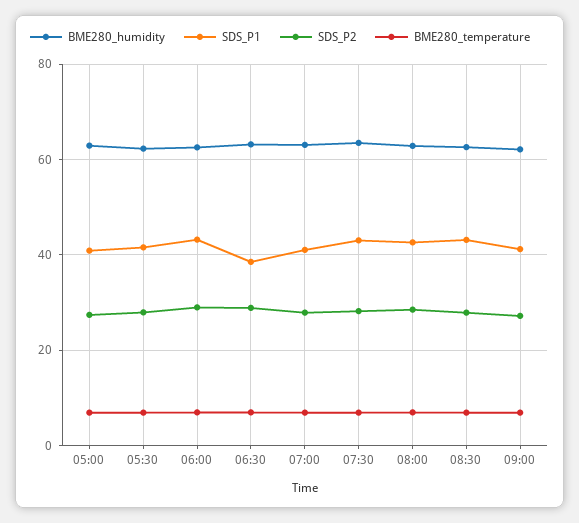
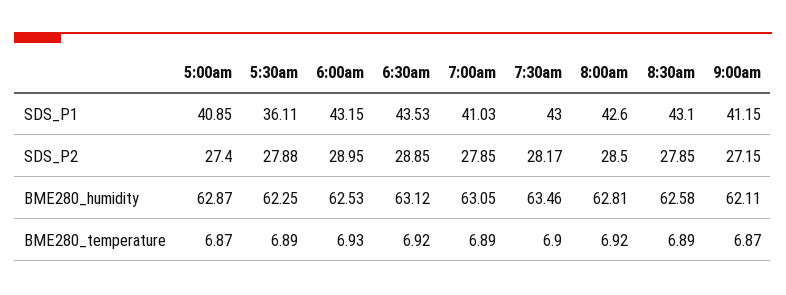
  {
    "BME280_humidity": {
      "05:00": 62.87,
      "05:30": 62.25,
      "06:00": 62.53,
      "06:30": 63.12,
      "07:00": 63.05,
      "07:30": 63.46,
      "08:00": 62.81,
      "08:30": 62.58,
      "09:00": 62.11
    },
    "SDS_P1": {
      "05:00": 40.85,
-     "05:30": 42,
+     "05:30": 36.11,
      "06:00": 43.15,
-     "06:30": 38,
+     "06:30": 43.53,
      "07:00": 41.03,
      "07:30": 43,
      "08:00": 42.6,
      "08:30": 43.1,
      "09:00": 41.15
    },
    "SDS_P2": {
      "05:00": 27.4,
      "05:30": 27.88,
      "06:00": 28.95,
      "06:30": 28.85,
      "07:00": 27.85,
      "07:30": 28.17,
      "08:00": 28.5,
      "08:30": 27.85,
      "09:00": 27.15
    },
    "BME280_temperature": {
      "05:00": 6.87,
      "05:30": 6.89,
      "06:00": 6.93,
      "06:30": 6.92,
      "07:00": 6.89,
      "07:30": 6.9,
      "08:00": 6.92,
      "08:30": 6.89,
      "09:00": 6.87
    }
  }

